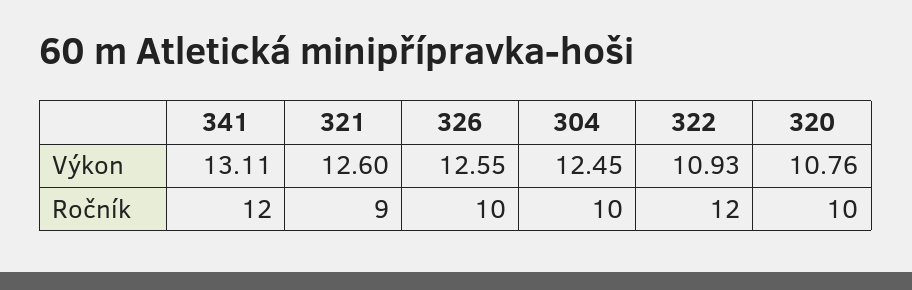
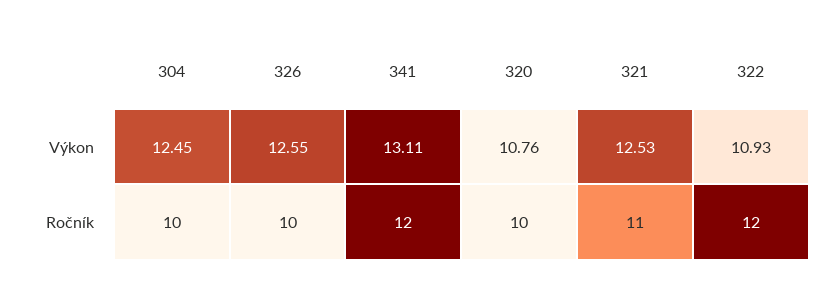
  {
    "341": {
      "Výkon": 13.11,
      "Ročník": 12
    },
    "321": {
-     "Výkon": 12.6,
+     "Výkon": 12.53,
-     "Ročník": 9
+     "Ročník": 11
    },
    "326": {
      "Výkon": 12.55,
      "Ročník": 10
    },
    "304": {
      "Výkon": 12.45,
      "Ročník": 10
    },
    "322": {
      "Výkon": 10.93,
      "Ročník": 12
    },
    "320": {
      "Výkon": 10.76,
      "Ročník": 10
    }
  }

